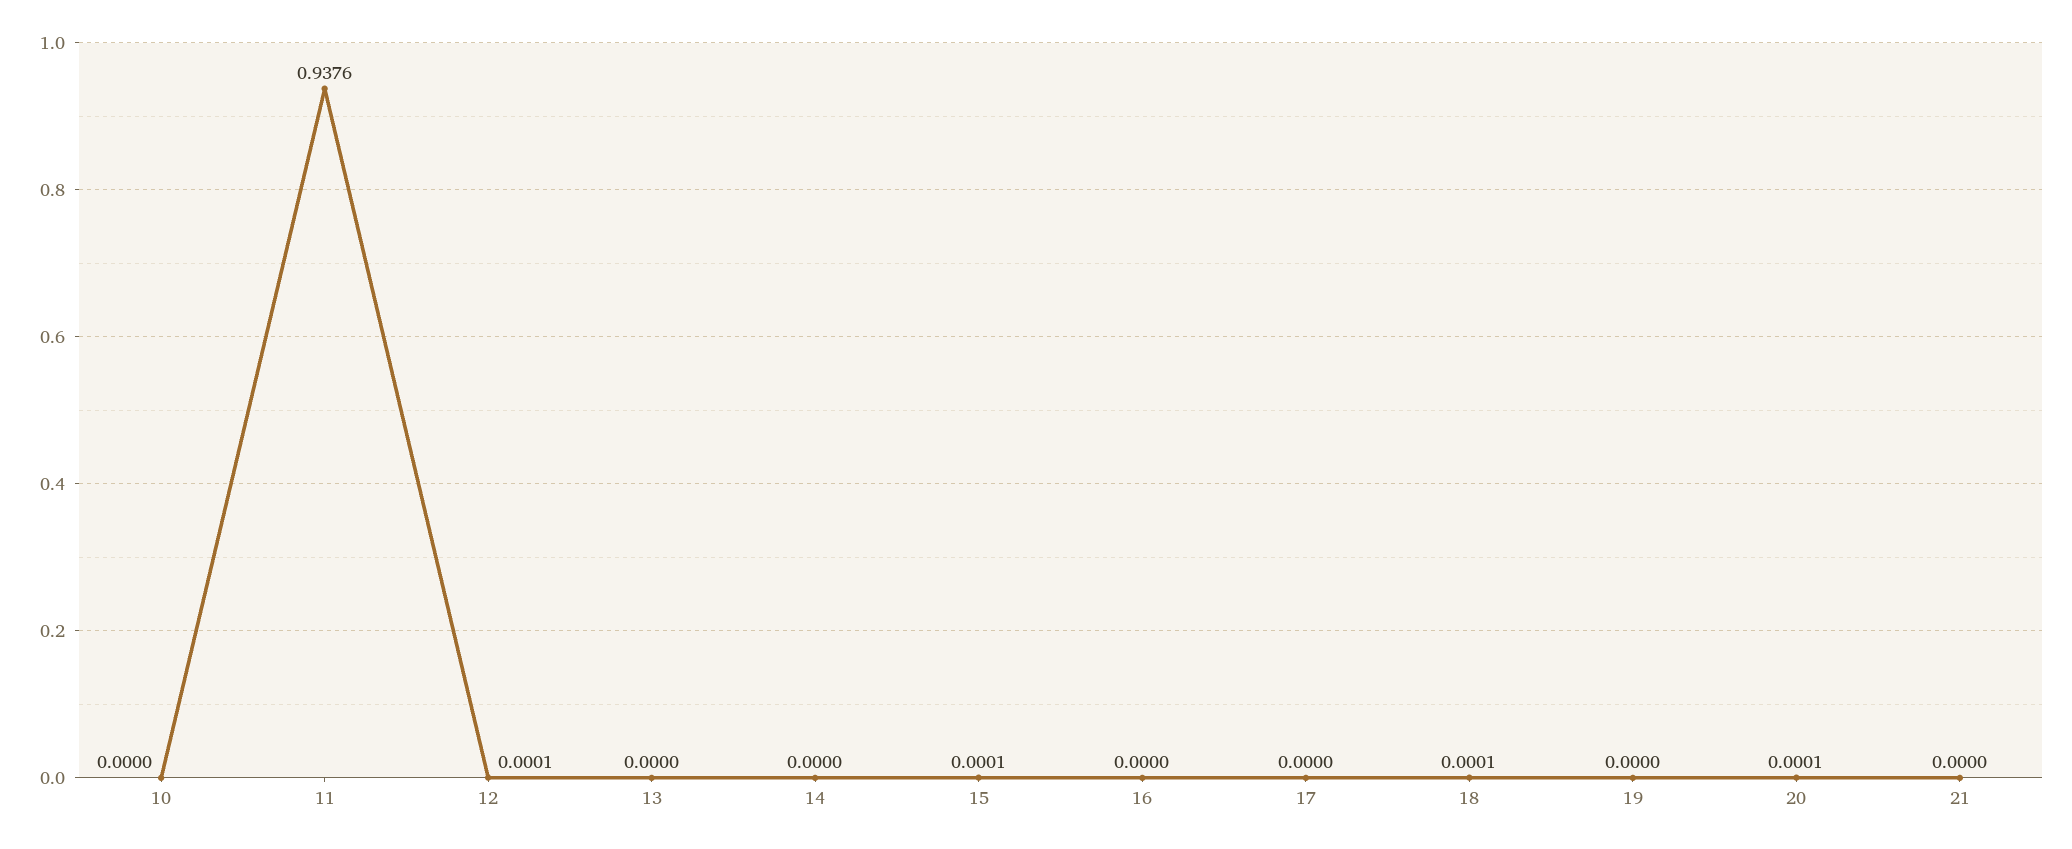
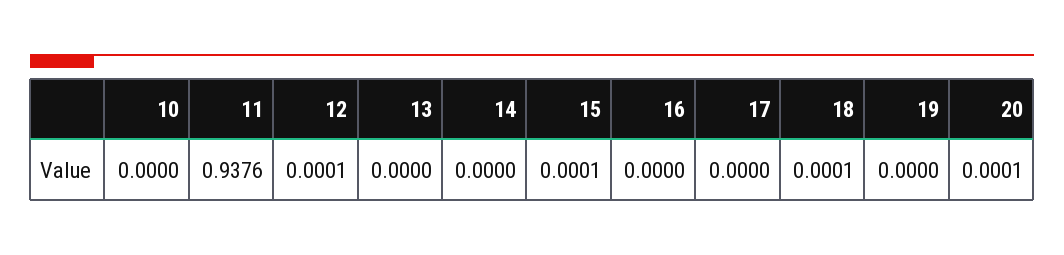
  {
    "10": 0,
    "11": 0.9376,
    "12": 0.0001,
    "13": 0,
    "14": 0,
    "15": 0.0001,
    "16": 0,
    "17": 0,
    "18": 0.0001,
    "19": 0,
-   "20": 0.0001,
+   "20": 0.0001
-   "21": 0
  }

